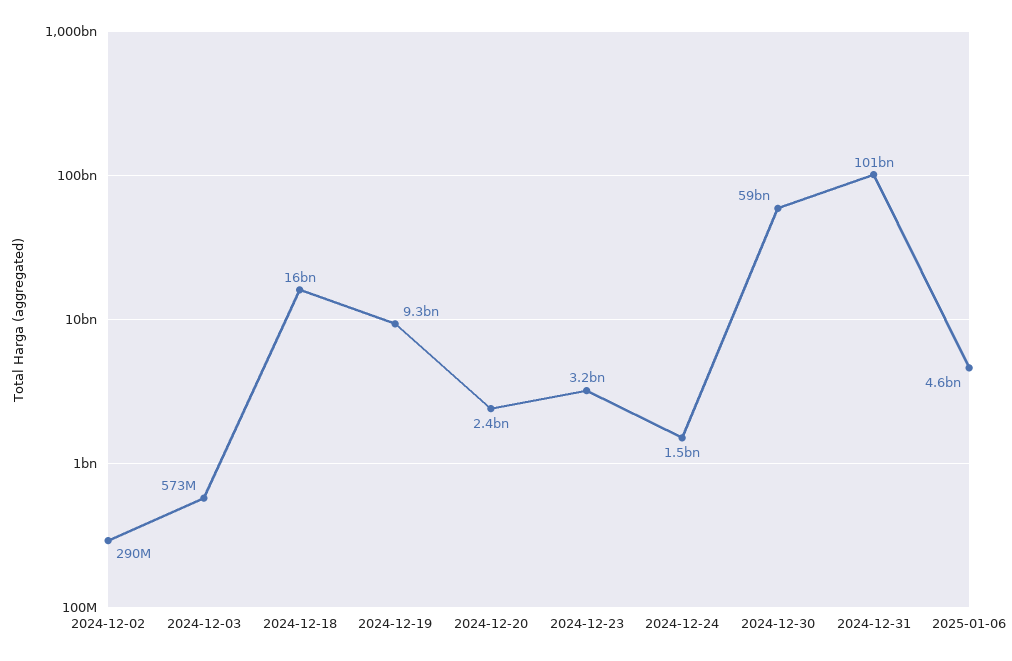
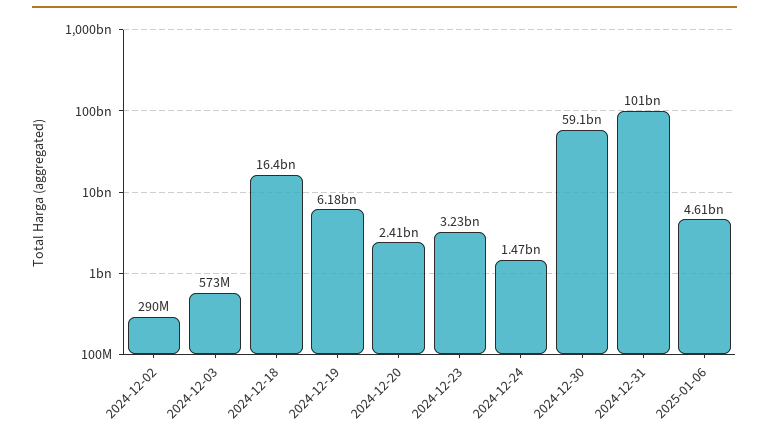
  {
    "2024-12-02": 290000000,
    "2024-12-03": 573000000,
    "2024-12-18": 16400000000,
-   "2024-12-19": 9300000000,
+   "2024-12-19": 6180000000,
    "2024-12-20": 2410000000,
    "2024-12-23": 3230000000,
    "2024-12-24": 1470000000,
    "2024-12-30": 59100000000,
    "2024-12-31": 101000000000,
    "2025-01-06": 4610000000
  }

